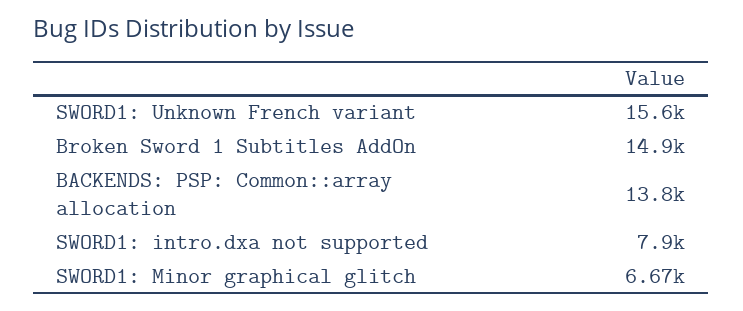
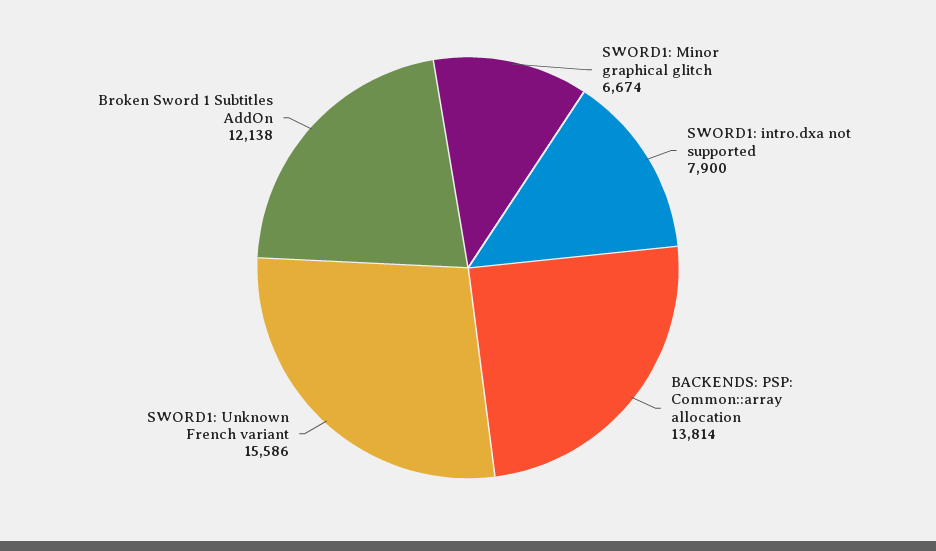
  {
    "SWORD1: Unknown French variant": 15586,
-   "Broken Sword 1 Subtitles AddOn": 14900,
+   "Broken Sword 1 Subtitles AddOn": 12138,
    "BACKENDS: PSP: Common::array allocation": 13814,
    "SWORD1: intro.dxa not supported": 7900,
    "SWORD1: Minor graphical glitch": 6674
  }

